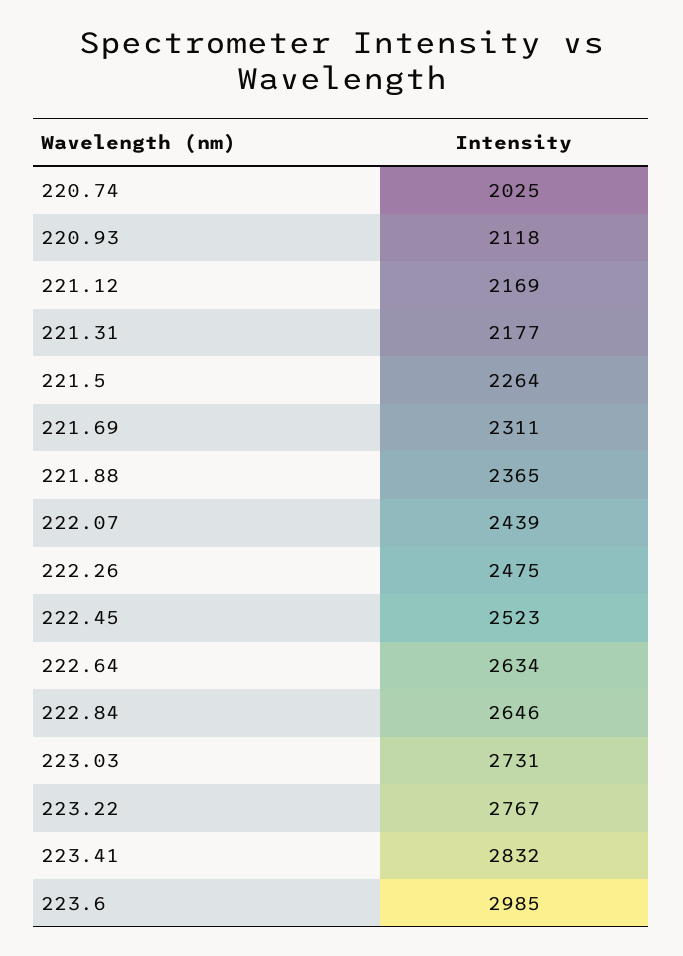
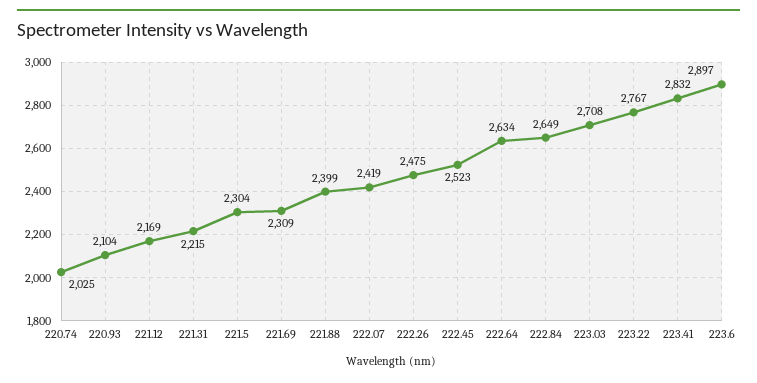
  {
    "220.74": 2025,
-   "220.93": 2118,
+   "220.93": 2104,
    "221.12": 2169,
-   "221.31": 2177,
+   "221.31": 2215,
-   "221.5": 2264,
+   "221.5": 2304,
-   "221.69": 2311,
+   "221.69": 2309,
-   "221.88": 2365,
+   "221.88": 2399,
-   "222.07": 2439,
+   "222.07": 2419,
    "222.26": 2475,
    "222.45": 2523,
    "222.64": 2634,
-   "222.84": 2646,
+   "222.84": 2649,
-   "223.03": 2731,
+   "223.03": 2708,
    "223.22": 2767,
    "223.41": 2832,
-   "223.6": 2985
+   "223.6": 2897
  }

